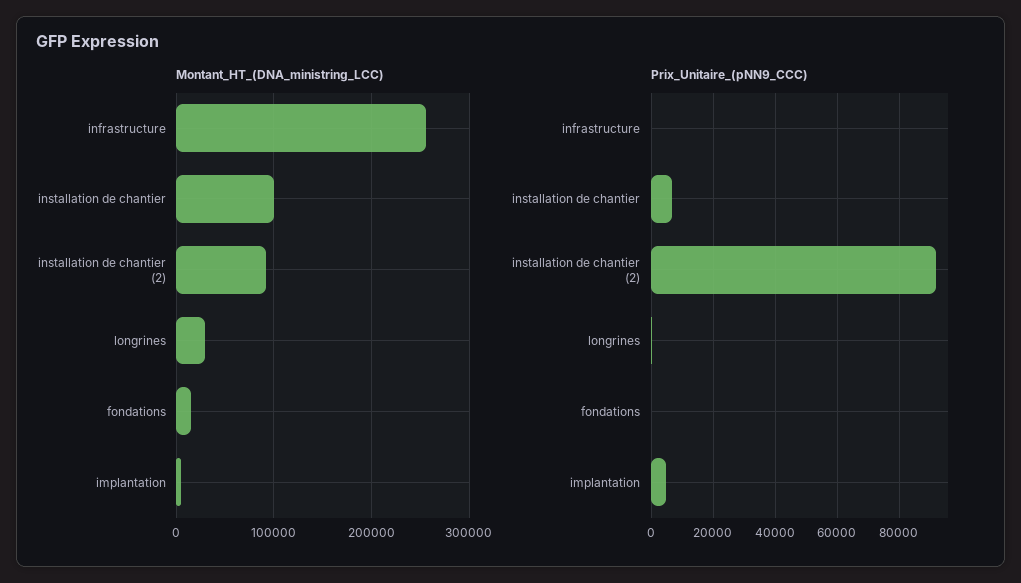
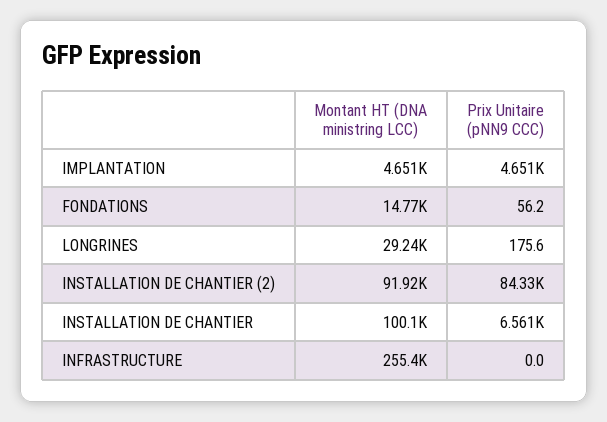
  {
    "Montant_HT_(DNA_ministring_LCC)": {
      "infrastructure": 255400,
      "installation de chantier": 100100,
      "installation de chantier (2)": 91920,
      "longrines": 29240,
      "fondations": 14770,
      "implantation": 4651
    },
    "Prix_Unitaire_(pNN9_CCC)": {
      "infrastructure": 0,
      "installation de chantier": 6561,
-     "installation de chantier (2)": 92000,
+     "installation de chantier (2)": 84330,
      "longrines": 175.6,
      "fondations": 56.2,
      "implantation": 4651
    }
  }

